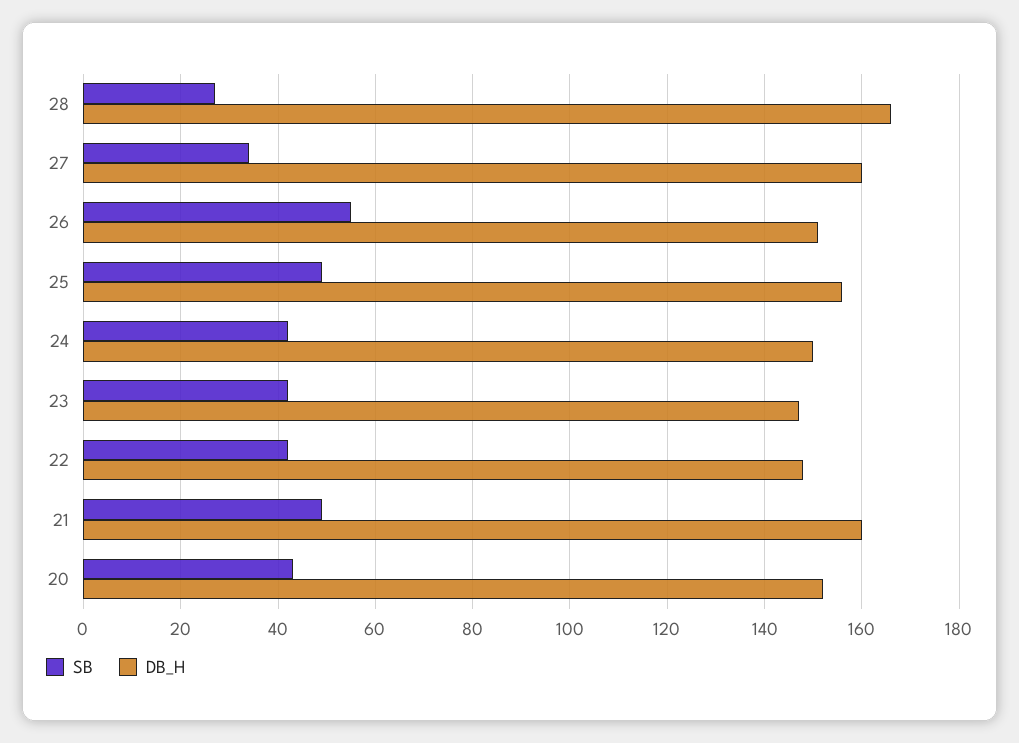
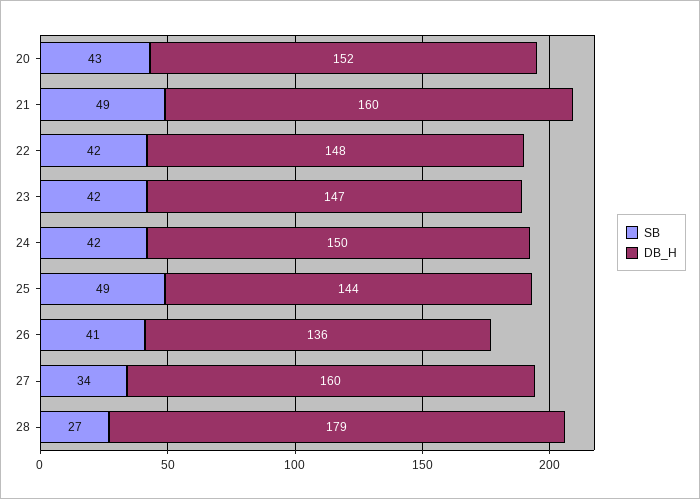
  {
    "SB": {
      "28": 27,
      "27": 34,
-     "26": 55,
+     "26": 41,
      "25": 49,
      "24": 42,
      "23": 42,
      "22": 42,
      "21": 49,
      "20": 43
    },
    "DB_H": {
-     "28": 165,
+     "28": 179,
      "27": 160,
-     "26": 150,
+     "26": 136,
-     "25": 155,
+     "25": 144,
      "24": 150,
      "23": 147,
      "22": 148,
      "21": 160,
      "20": 152
    }
  }

